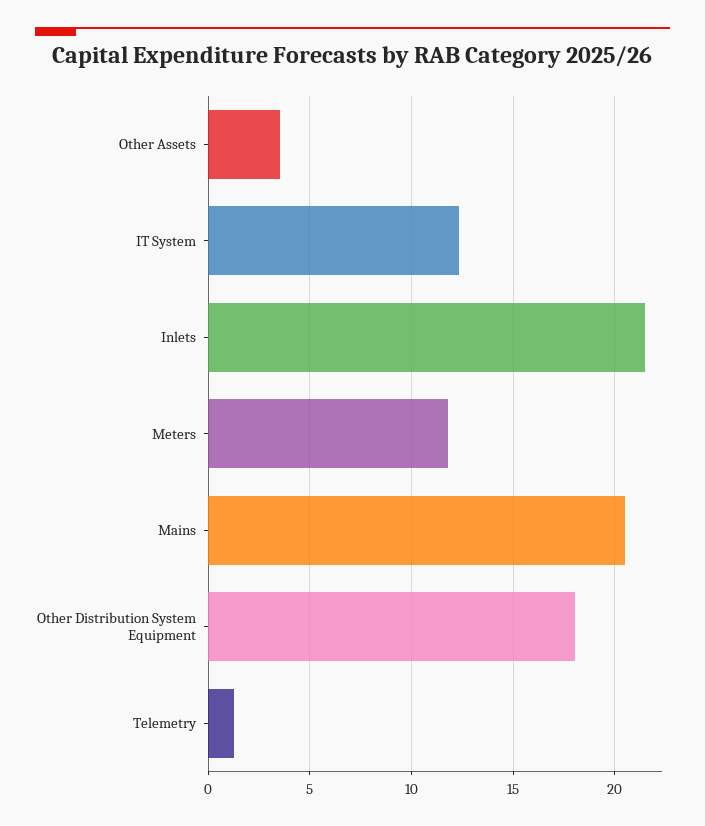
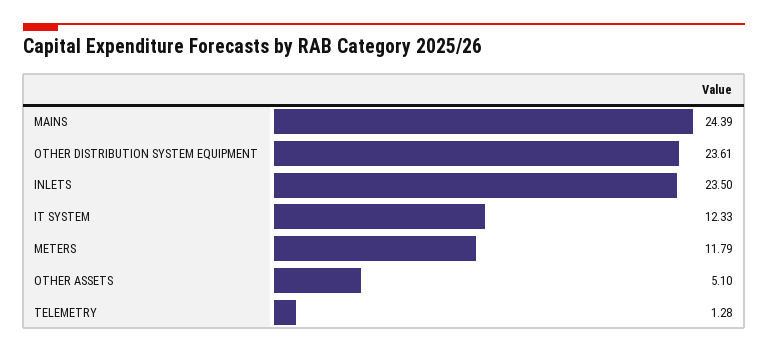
  {
-   "Other Assets": 3.5,
+   "Other Assets": 5.1,
    "IT System": 12.33,
-   "Inlets": 21.5,
+   "Inlets": 23.5,
    "Meters": 11.79,
-   "Mains": 20.5,
+   "Mains": 24.39,
-   "Other Distribution System Equipment": 18,
+   "Other Distribution System Equipment": 23.61,
    "Telemetry": 1.28
  }

